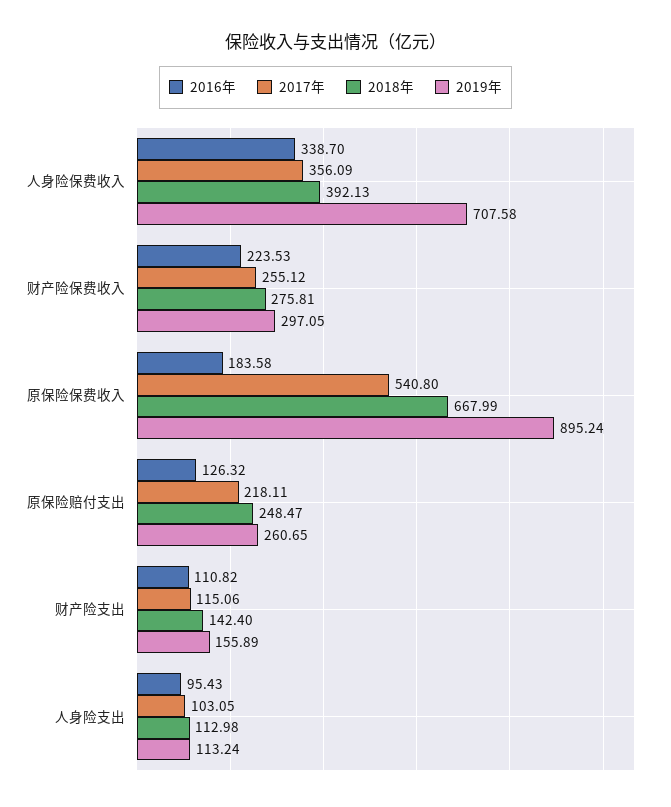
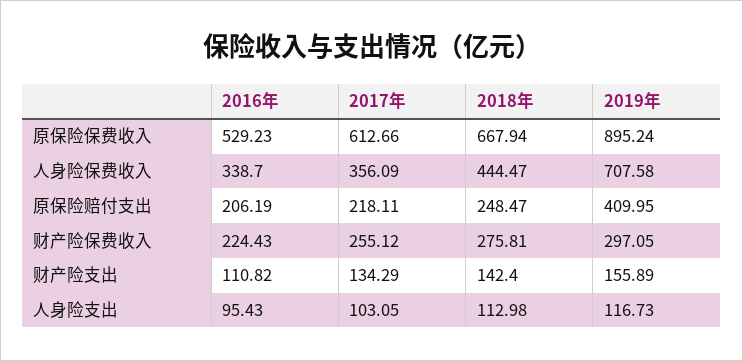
  {
    "2016年": {
      "人身险保费收入": 338.7,
-     "财产险保费收入": 223.53,
+     "财产险保费收入": 224.43,
-     "原保险保费收入": 183.58,
+     "原保险保费收入": 529.23,
-     "原保险赔付支出": 126.32,
+     "原保险赔付支出": 206.19,
      "财产险支出": 110.82,
      "人身险支出": 95.43
    },
    "2017年": {
      "人身险保费收入": 356.09,
      "财产险保费收入": 255.12,
-     "原保险保费收入": 540.8,
+     "原保险保费收入": 612.66,
      "原保险赔付支出": 218.11,
-     "财产险支出": 115.06,
+     "财产险支出": 134.29,
      "人身险支出": 103.05
    },
    "2018年": {
-     "人身险保费收入": 392.13,
+     "人身险保费收入": 444.47,
      "财产险保费收入": 275.81,
-     "原保险保费收入": 667.99,
+     "原保险保费收入": 667.94,
      "原保险赔付支出": 248.47,
      "财产险支出": 142.4,
      "人身险支出": 112.98
    },
    "2019年": {
      "人身险保费收入": 707.58,
      "财产险保费收入": 297.05,
      "原保险保费收入": 895.24,
-     "原保险赔付支出": 260.65,
+     "原保险赔付支出": 409.95,
      "财产险支出": 155.89,
-     "人身险支出": 113.24
+     "人身险支出": 116.73
    }
  }

